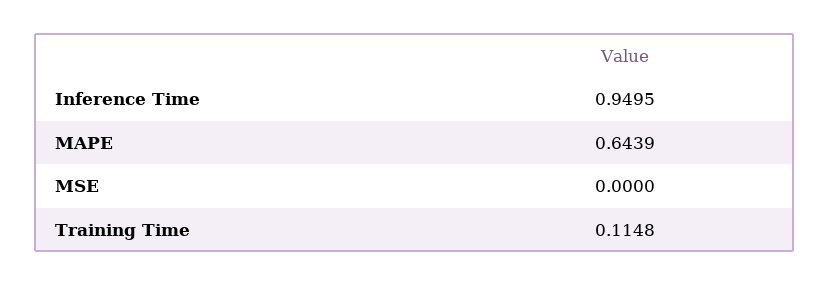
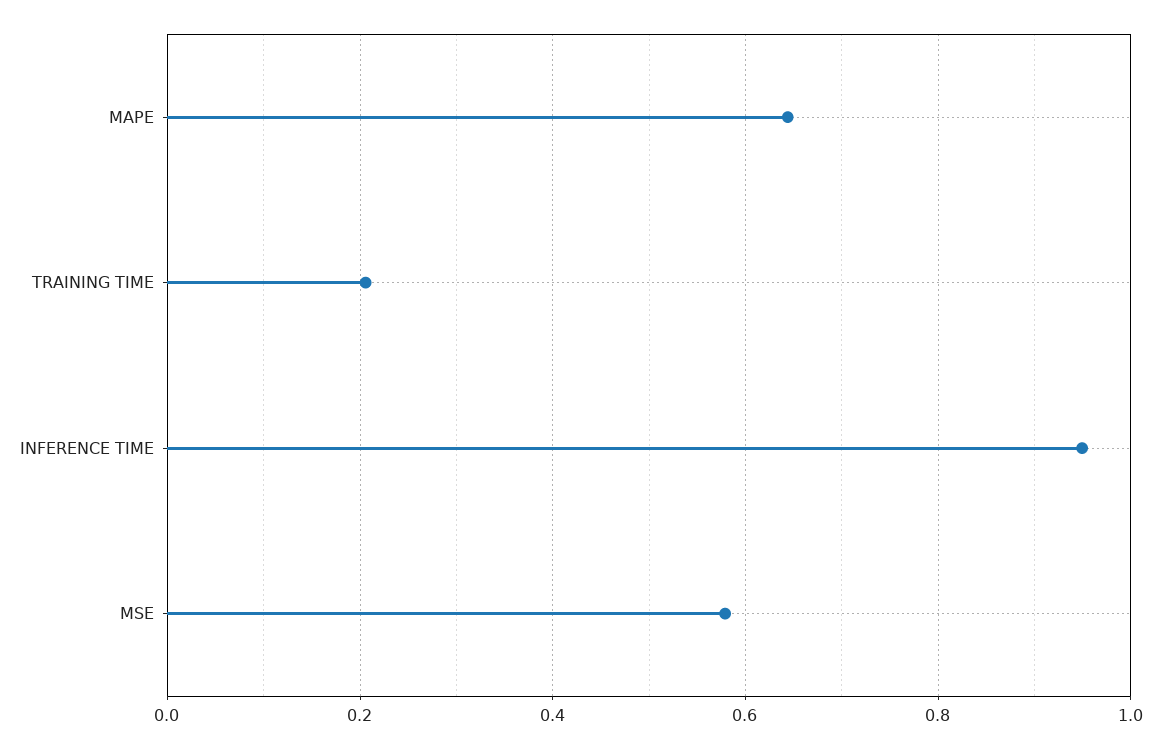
  {
    "Inference Time": 0.9495,
    "MAPE": 0.6439,
-   "MSE": 0,
+   "MSE": 0.58,
-   "Training Time": 0.1148
+   "Training Time": 0.2
  }

